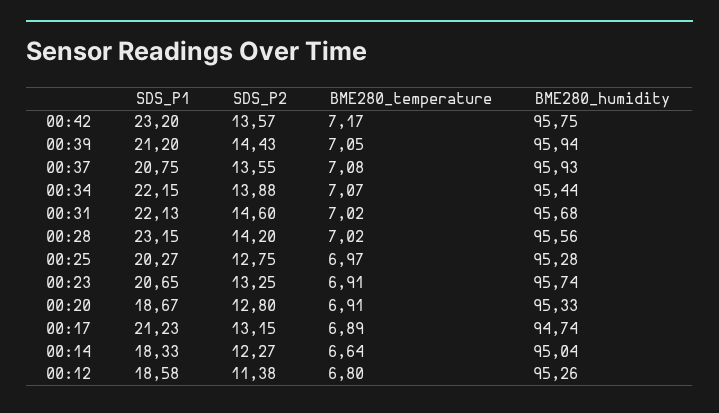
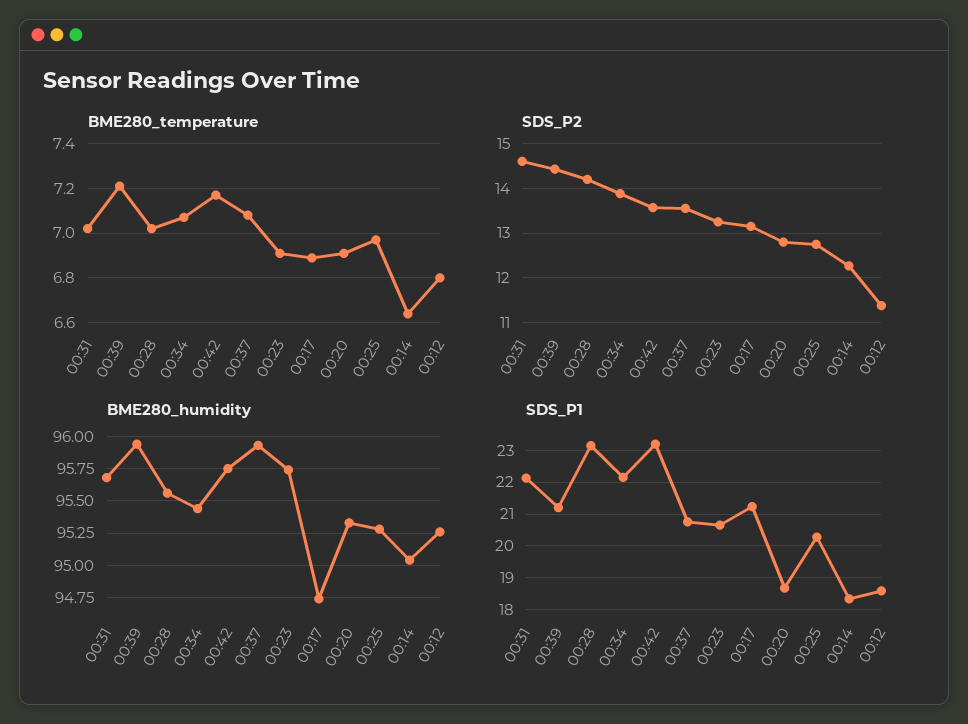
  {
    "SDS_P1": {
      "00:42": 23.2,
      "00:39": 21.2,
      "00:37": 20.75,
      "00:34": 22.15,
      "00:31": 22.13,
      "00:28": 23.15,
      "00:25": 20.27,
      "00:23": 20.65,
      "00:20": 18.67,
      "00:17": 21.23,
      "00:14": 18.33,
      "00:12": 18.58
    },
    "SDS_P2": {
      "00:42": 13.57,
      "00:39": 14.43,
      "00:37": 13.55,
      "00:34": 13.88,
      "00:31": 14.6,
      "00:28": 14.2,
      "00:25": 12.75,
      "00:23": 13.25,
      "00:20": 12.8,
      "00:17": 13.15,
      "00:14": 12.27,
      "00:12": 11.38
    },
    "BME280_temperature": {
      "00:42": 7.17,
-     "00:39": 7.05,
+     "00:39": 7.2,
      "00:37": 7.08,
      "00:34": 7.07,
      "00:31": 7.02,
      "00:28": 7.02,
      "00:25": 6.97,
      "00:23": 6.91,
      "00:20": 6.91,
      "00:17": 6.89,
      "00:14": 6.64,
      "00:12": 6.8
    },
    "BME280_humidity": {
      "00:42": 95.75,
      "00:39": 95.94,
      "00:37": 95.93,
      "00:34": 95.44,
      "00:31": 95.68,
      "00:28": 95.56,
      "00:25": 95.28,
      "00:23": 95.74,
      "00:20": 95.33,
      "00:17": 94.74,
      "00:14": 95.04,
      "00:12": 95.26
    }
  }

